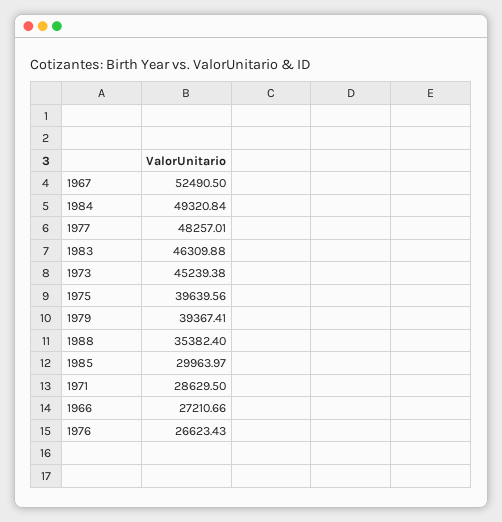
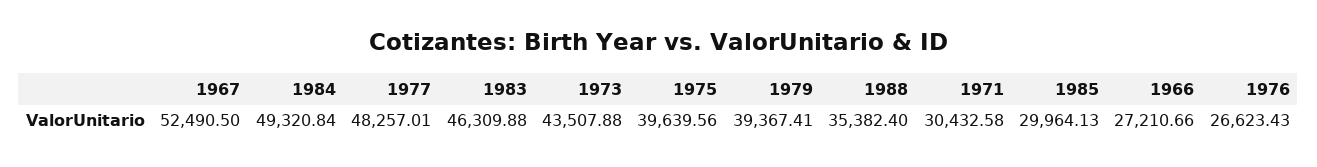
  {
    "1967": 52490.5,
    "1984": 49320.84,
    "1977": 48257.01,
    "1983": 46309.88,
-   "1973": 45239.38,
+   "1973": 43507.88,
    "1975": 39639.56,
    "1979": 39367.41,
    "1988": 35382.4,
-   "1985": 29963.97,
+   "1985": 29964.13,
-   "1971": 28629.5,
+   "1971": 30432.58,
    "1966": 27210.66,
    "1976": 26623.43
  }

